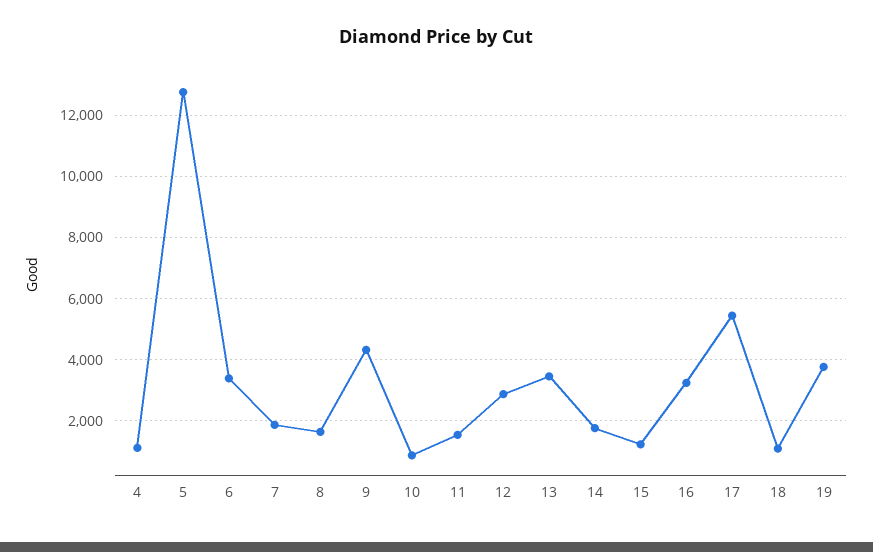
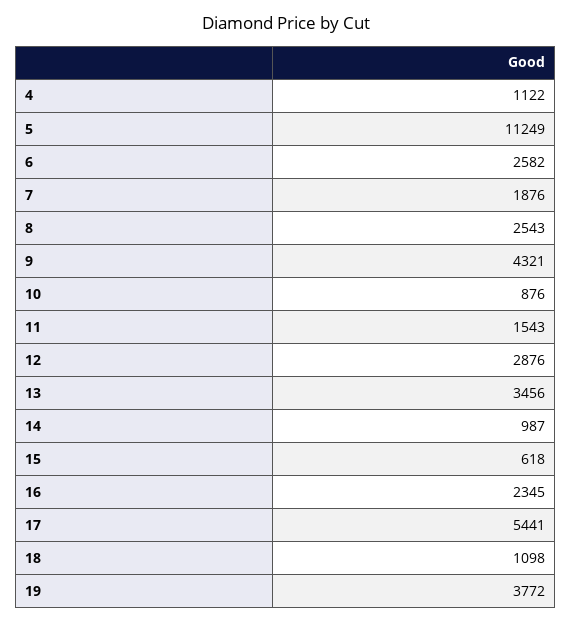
  {
    "4": 1122,
-   "5": 12800,
+   "5": 11249,
-   "6": 3400,
+   "6": 2582,
    "7": 1876,
-   "8": 1600,
+   "8": 2543,
    "9": 4321,
    "10": 876,
    "11": 1543,
    "12": 2876,
    "13": 3456,
-   "14": 1800,
+   "14": 987,
-   "15": 1200,
+   "15": 618,
-   "16": 3200,
+   "16": 2345,
    "17": 5441,
    "18": 1098,
    "19": 3772
  }

